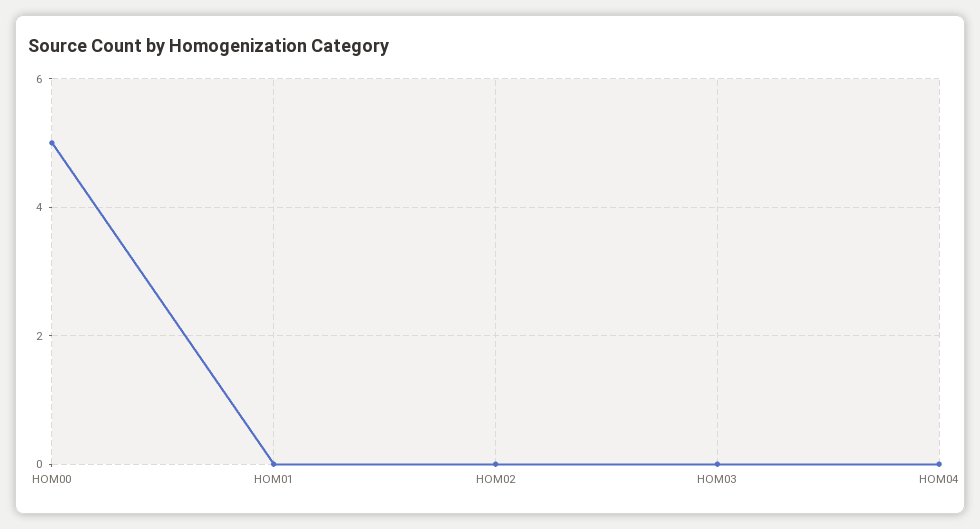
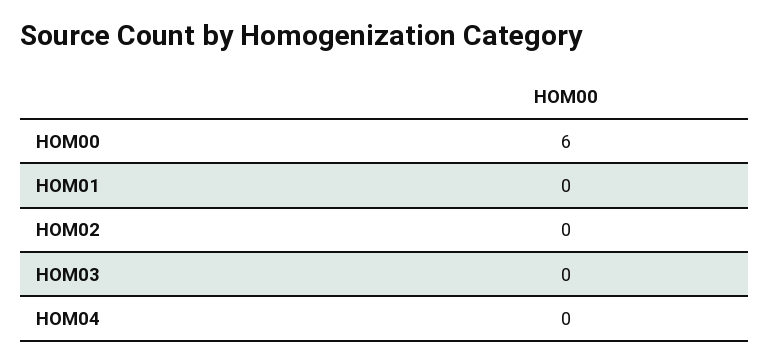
  {
-   "HOM00": 5,
+   "HOM00": 6,
    "HOM01": 0,
    "HOM02": 0,
    "HOM03": 0,
    "HOM04": 0
  }

